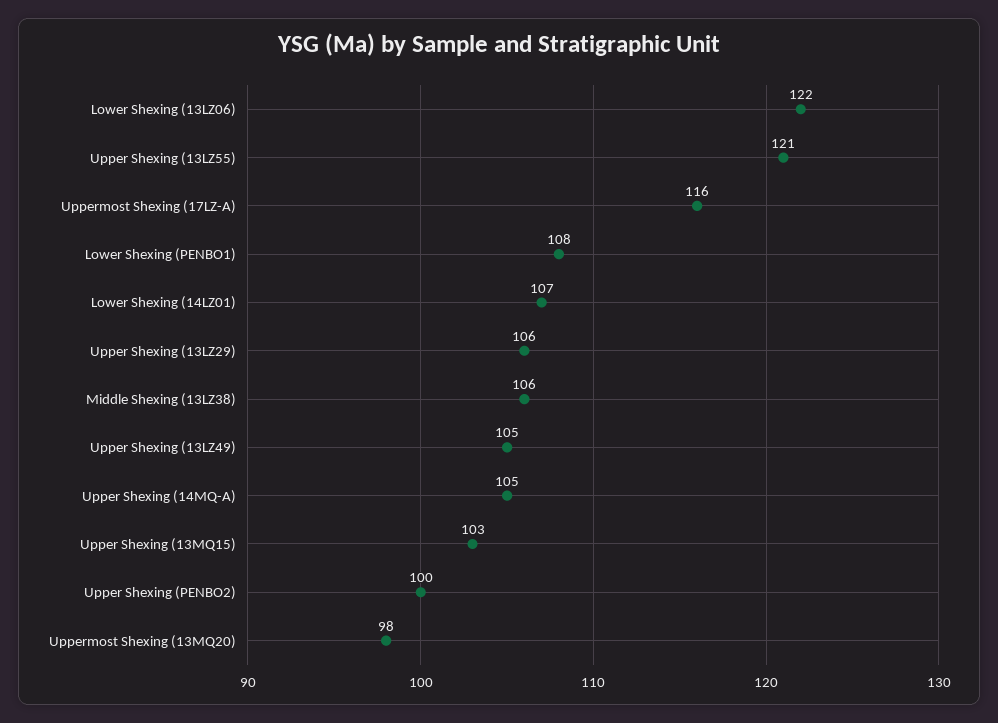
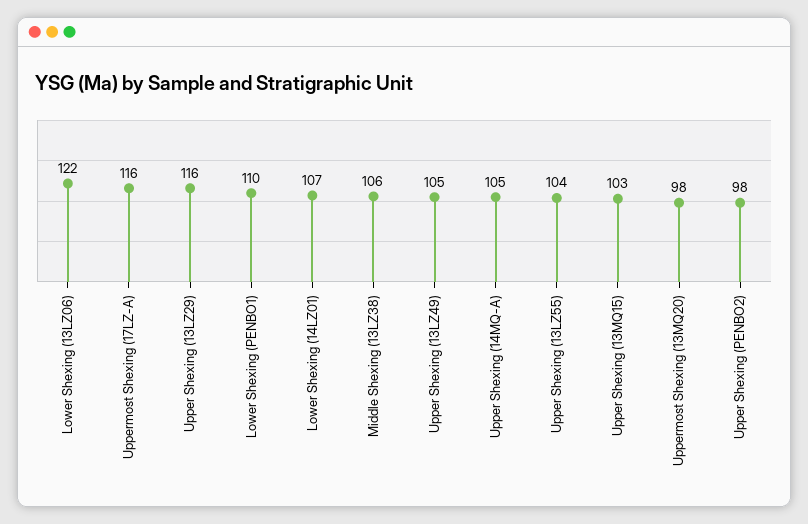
  {
    "Lower Shexing (13LZ06)": 122,
-   "Upper Shexing (13LZ55)": 121,
+   "Upper Shexing (13LZ55)": 104,
    "Uppermost Shexing (17LZ-A)": 116,
-   "Lower Shexing (PENBO1)": 108,
+   "Lower Shexing (PENBO1)": 110,
    "Lower Shexing (14LZ01)": 107,
-   "Upper Shexing (13LZ29)": 106,
+   "Upper Shexing (13LZ29)": 116,
    "Middle Shexing (13LZ38)": 106,
    "Upper Shexing (13LZ49)": 105,
    "Upper Shexing (14MQ-A)": 105,
    "Upper Shexing (13MQ15)": 103,
-   "Upper Shexing (PENBO2)": 100,
+   "Upper Shexing (PENBO2)": 98,
    "Uppermost Shexing (13MQ20)": 98
  }

